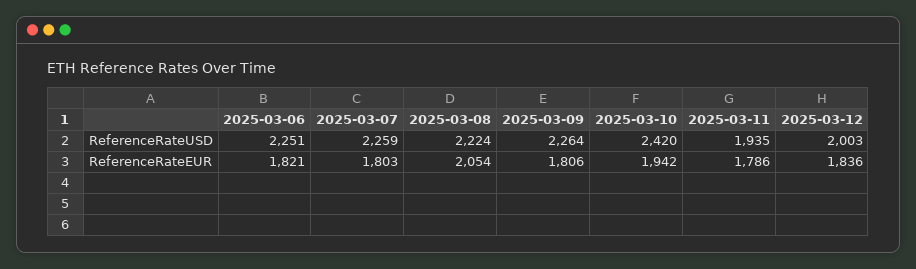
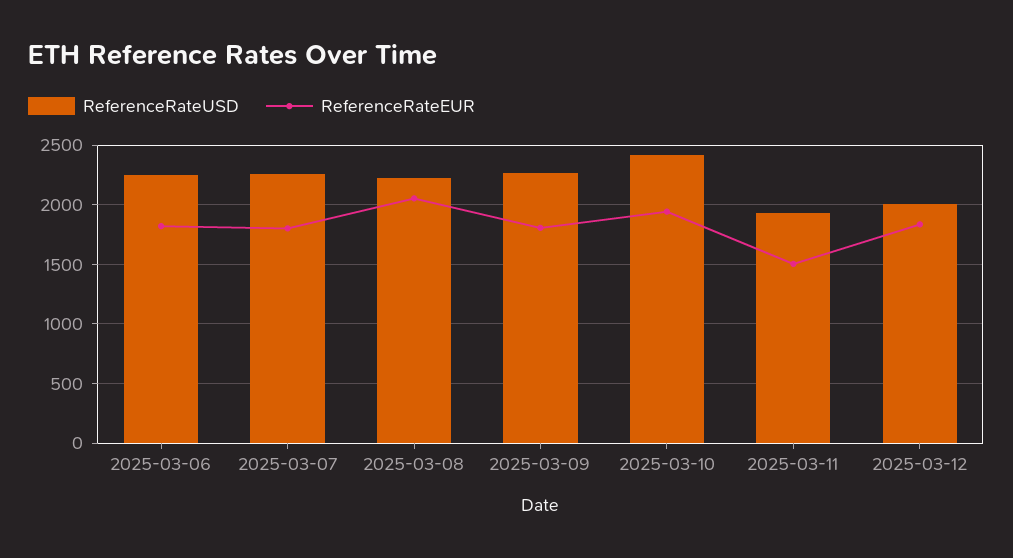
  {
    "ReferenceRateUSD": {
      "2025-03-06": 2251,
      "2025-03-07": 2259,
      "2025-03-08": 2224,
      "2025-03-09": 2264,
      "2025-03-10": 2420,
      "2025-03-11": 1935,
      "2025-03-12": 2003
    },
    "ReferenceRateEUR": {
      "2025-03-06": 1821,
      "2025-03-07": 1803,
      "2025-03-08": 2054,
      "2025-03-09": 1806,
      "2025-03-10": 1942,
-     "2025-03-11": 1786,
+     "2025-03-11": 1500,
      "2025-03-12": 1836
    }
  }

